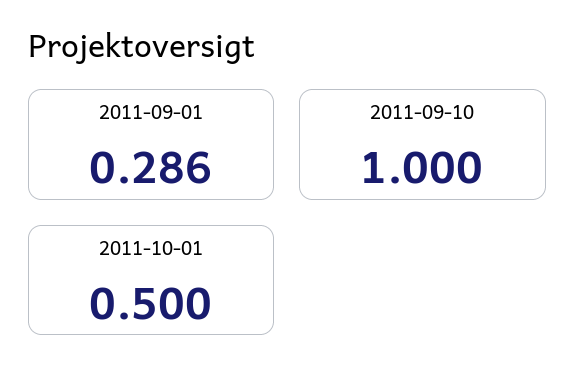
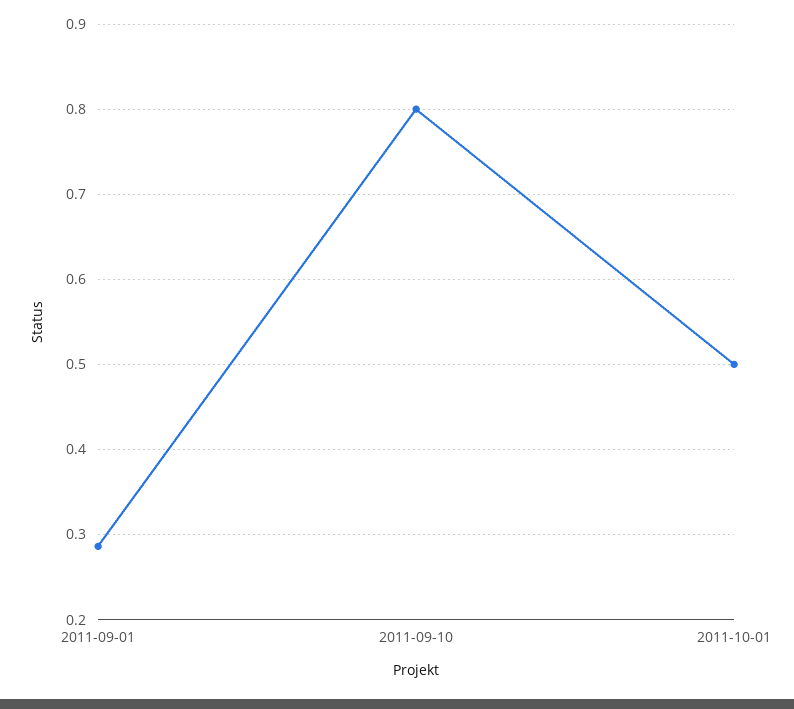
  {
    "2011-09-01": 0.286,
-   "2011-09-10": 1,
+   "2011-09-10": 0.8,
    "2011-10-01": 0.5
  }

